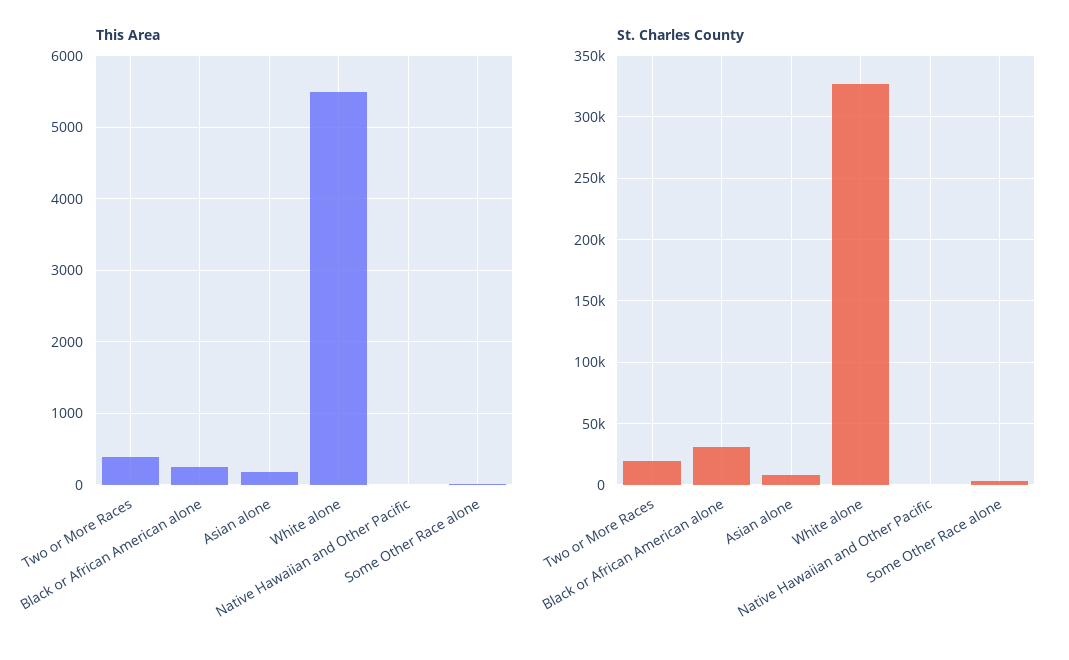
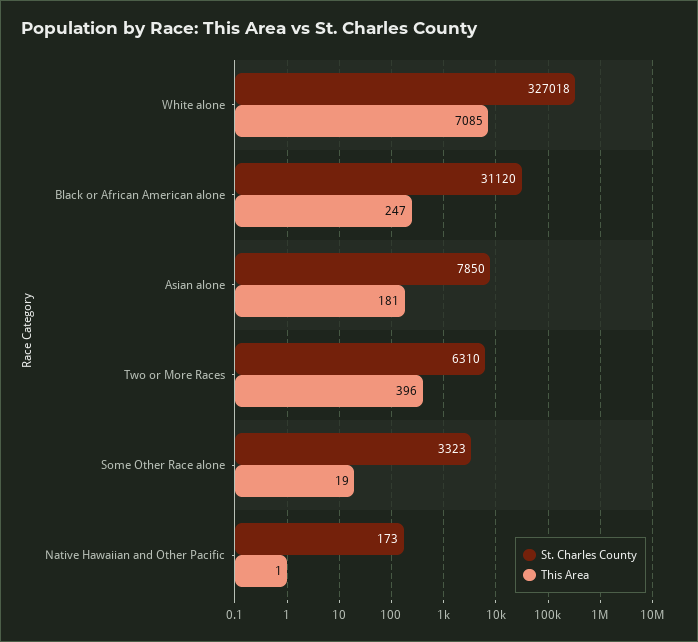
  {
    "This Area": {
      "Two or More Races": 396,
      "Black or African American alone": 247,
      "Asian alone": 181,
-     "White alone": 5500,
+     "White alone": 7085,
      "Native Hawaiian and Other Pacific": 1,
      "Some Other Race alone": 19
    },
    "St. Charles County": {
-     "Two or More Races": 20000,
+     "Two or More Races": 6310,
      "Black or African American alone": 31120,
      "Asian alone": 7850,
      "White alone": 327018,
      "Native Hawaiian and Other Pacific": 173,
      "Some Other Race alone": 3323
    }
  }

